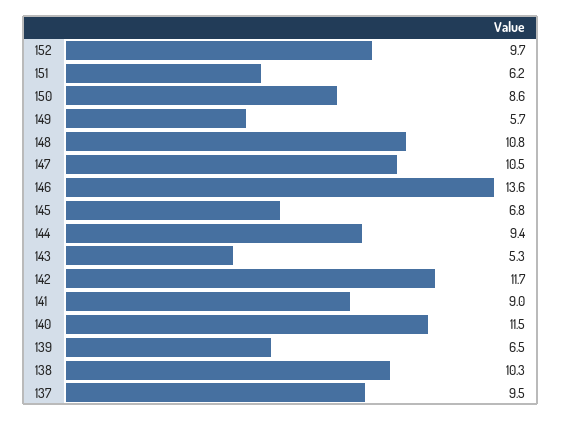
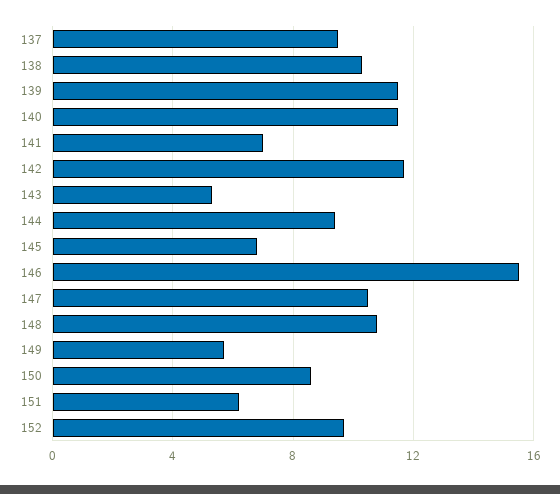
  {
    "152": 9.7,
    "151": 6.2,
    "150": 8.6,
    "149": 5.7,
    "148": 10.8,
    "147": 10.5,
-   "146": 13.6,
+   "146": 15.5,
    "145": 6.8,
    "144": 9.4,
    "143": 5.3,
    "142": 11.7,
-   "141": 9,
+   "141": 7,
    "140": 11.5,
-   "139": 6.5,
+   "139": 11.5,
    "138": 10.3,
    "137": 9.5
  }

